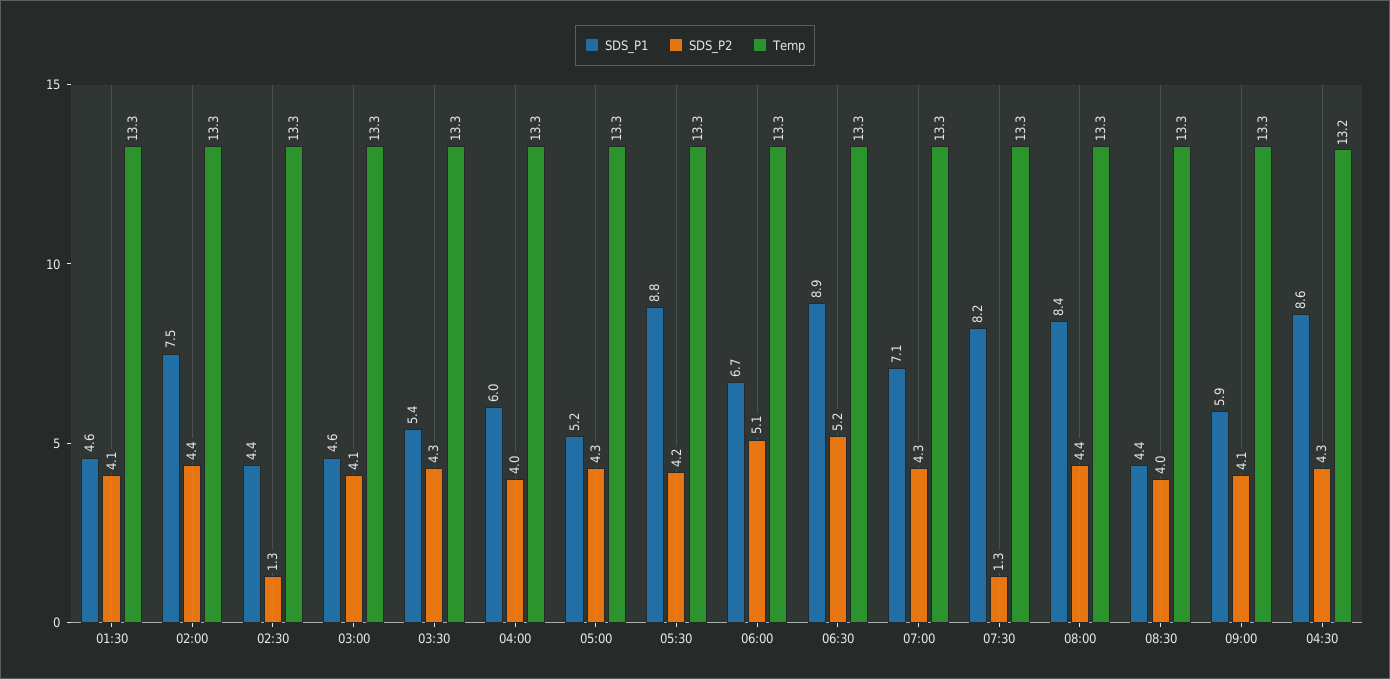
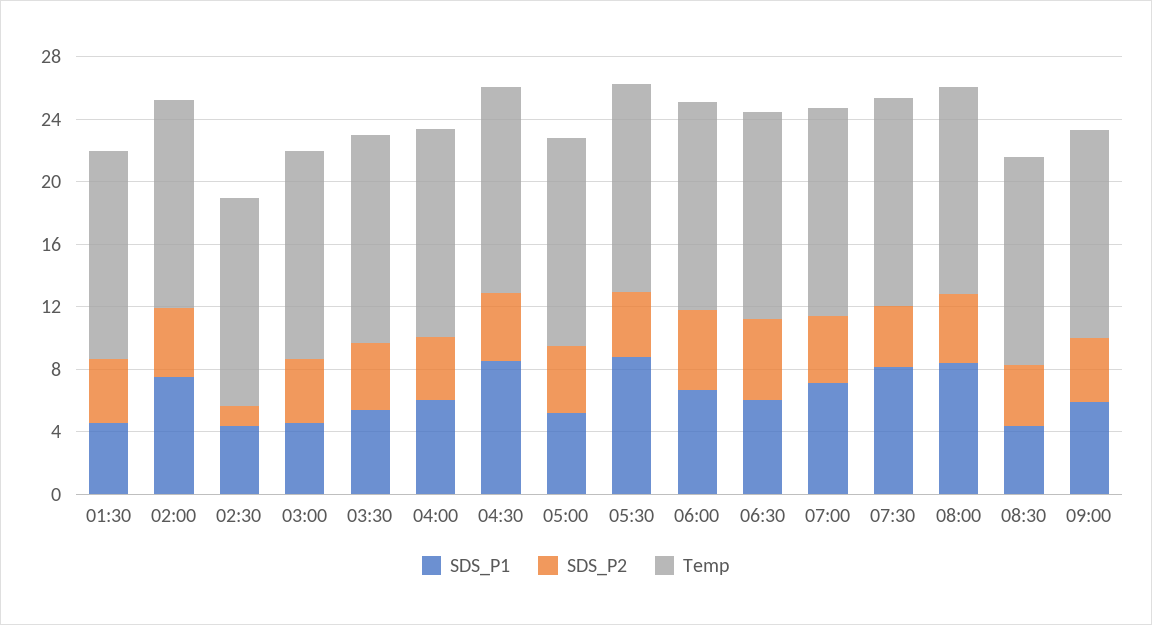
  {
    "SDS_P1": {
      "01:30": 4.6,
      "02:00": 7.5,
      "02:30": 4.4,
      "03:00": 4.6,
      "03:30": 5.4,
      "04:00": 6,
      "05:00": 5.2,
      "05:30": 8.8,
      "06:00": 6.7,
-     "06:30": 8.9,
+     "06:30": 6,
      "07:00": 7.1,
      "07:30": 8.2,
      "08:00": 8.4,
      "08:30": 4.4,
      "09:00": 5.9,
      "04:30": 8.6
    },
    "SDS_P2": {
      "01:30": 4.1,
      "02:00": 4.4,
      "02:30": 1.3,
      "03:00": 4.1,
      "03:30": 4.3,
      "04:00": 4,
      "05:00": 4.3,
      "05:30": 4.2,
      "06:00": 5.1,
      "06:30": 5.2,
      "07:00": 4.3,
-     "07:30": 1.3,
+     "07:30": 4,
      "08:00": 4.4,
      "08:30": 4,
      "09:00": 4.1,
      "04:30": 4.3
    },
    "Temp": {
      "01:30": 13.3,
      "02:00": 13.3,
      "02:30": 13.3,
      "03:00": 13.3,
      "03:30": 13.3,
      "04:00": 13.3,
      "05:00": 13.3,
      "05:30": 13.3,
      "06:00": 13.3,
      "06:30": 13.3,
      "07:00": 13.3,
      "07:30": 13.3,
      "08:00": 13.3,
      "08:30": 13.3,
      "09:00": 13.3,
      "04:30": 13.2
    }
  }

